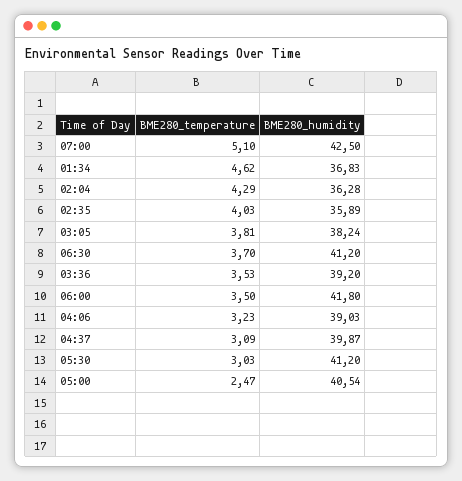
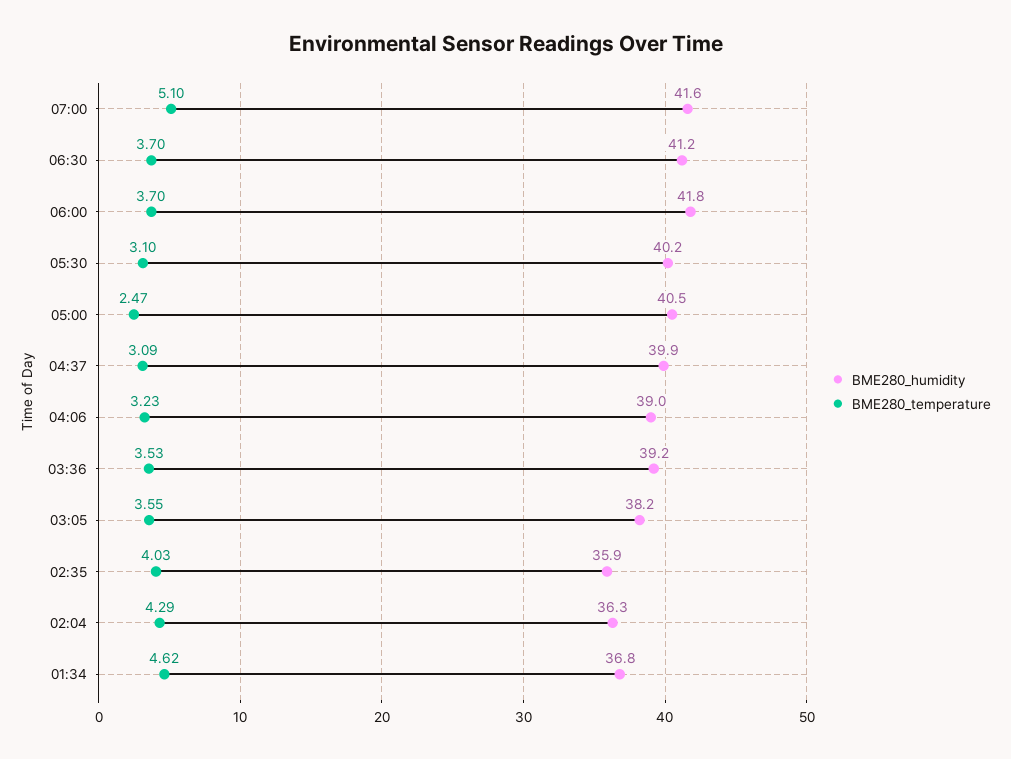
  {
    "BME280_temperature": {
      "07:00": 5.1,
      "01:34": 4.62,
      "02:04": 4.29,
      "02:35": 4.03,
-     "03:05": 3.81,
+     "03:05": 3.55,
      "06:30": 3.7,
      "03:36": 3.53,
-     "06:00": 3.5,
+     "06:00": 3.7,
      "04:06": 3.23,
      "04:37": 3.09,
-     "05:30": 3.03,
+     "05:30": 3.1,
      "05:00": 2.47
    },
    "BME280_humidity": {
-     "07:00": 42.5,
+     "07:00": 41.6,
      "01:34": 36.83,
      "02:04": 36.28,
      "02:35": 35.89,
      "03:05": 38.24,
      "06:30": 41.2,
      "03:36": 39.2,
      "06:00": 41.8,
      "04:06": 39.03,
      "04:37": 39.87,
-     "05:30": 41.2,
+     "05:30": 40.2,
      "05:00": 40.54
    }
  }

